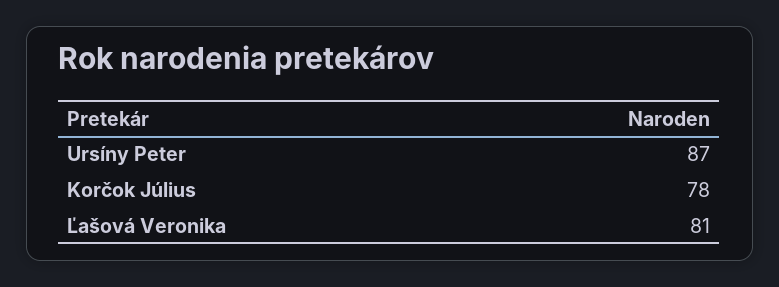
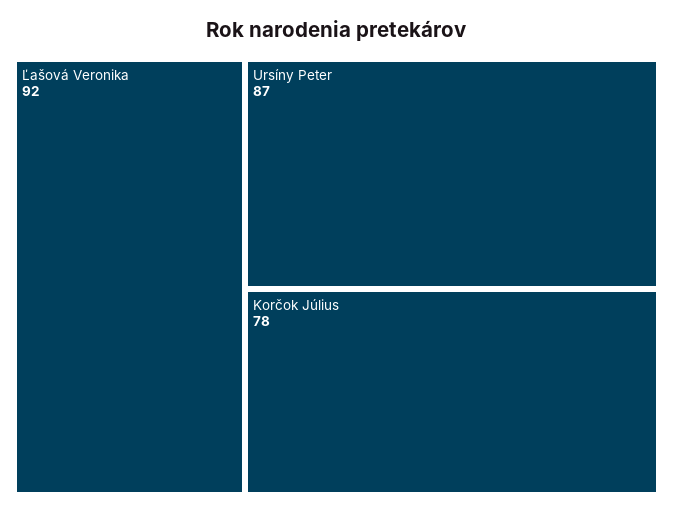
  {
    "Ursíny Peter": 87,
    "Korčok Július": 78,
-   "Ľašová Veronika": 81
+   "Ľašová Veronika": 92
  }

